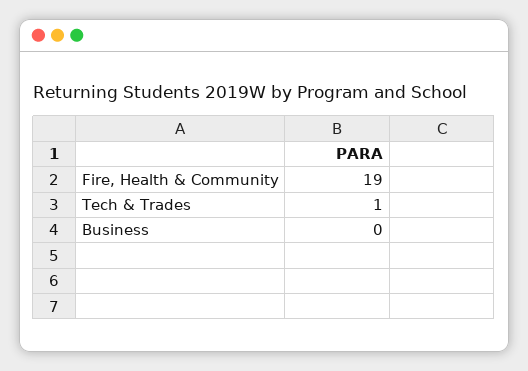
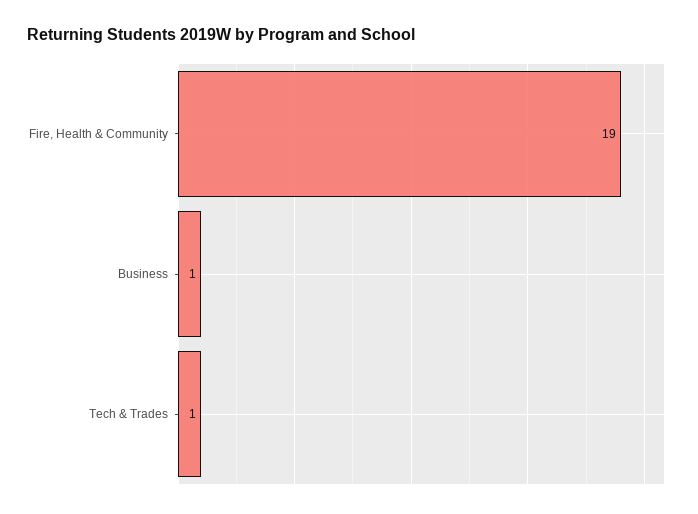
  {
    "Fire, Health & Community": 19,
    "Tech & Trades": 1,
-   "Business": 0
+   "Business": 1
  }

